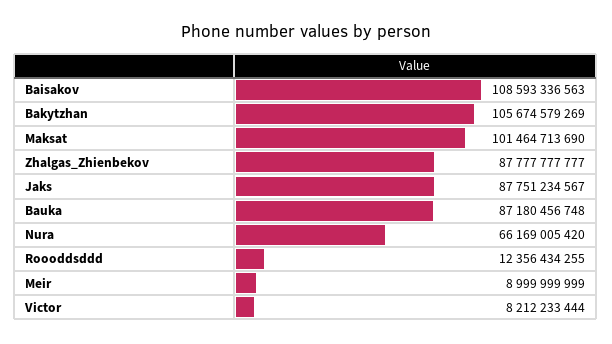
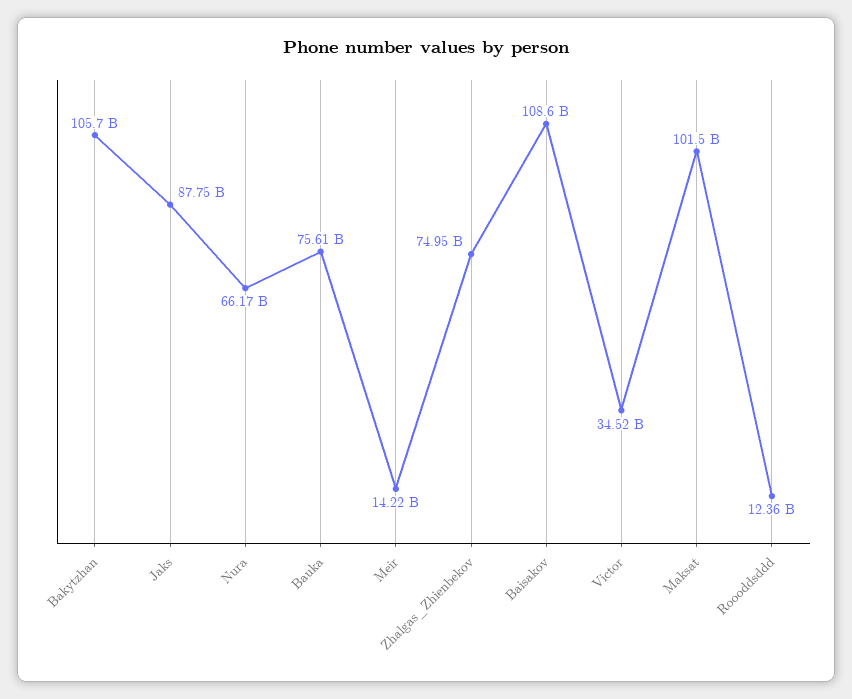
  {
    "Baisakov": 108593336563,
    "Bakytzhan": 105674579269,
    "Maksat": 101464713690,
-   "Zhalgas_Zhienbekov": 87777777777,
+   "Zhalgas_Zhienbekov": 74950000000,
    "Jaks": 87751234567,
-   "Bauka": 87180456748,
+   "Bauka": 75610000000,
    "Nura": 66169005420,
    "Roooddsddd": 12356434255,
-   "Meir": 8999999999,
+   "Meir": 14220000000,
-   "Victor": 8212233444
+   "Victor": 34520000000
  }

